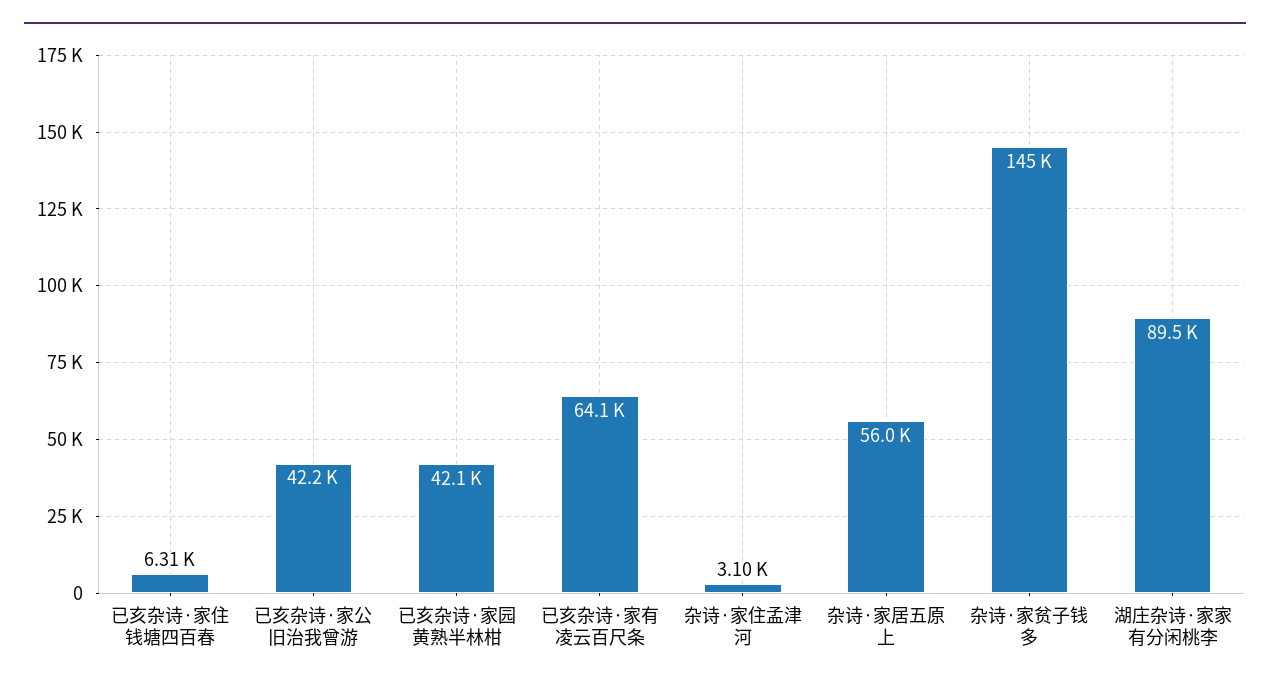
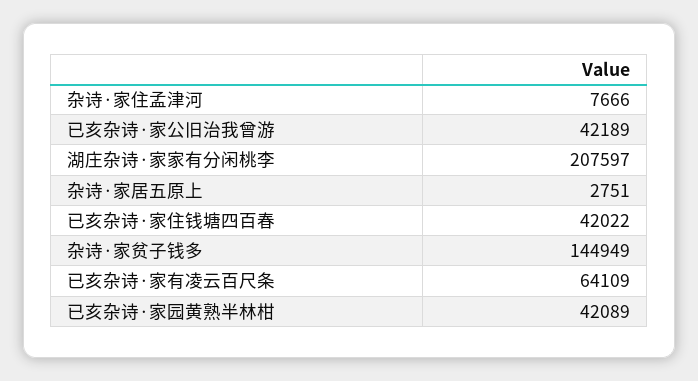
  {
-   "已亥杂诗·家住钱塘四百春": 6310,
+   "已亥杂诗·家住钱塘四百春": 42022,
    "已亥杂诗·家公旧治我曾游": 42189,
    "已亥杂诗·家园黄熟半林柑": 42089,
    "已亥杂诗·家有凌云百尺条": 64109,
-   "杂诗·家住孟津河": 3100,
+   "杂诗·家住孟津河": 7666,
-   "杂诗·家居五原上": 56000,
+   "杂诗·家居五原上": 2751,
    "杂诗·家贫子钱多": 144949,
-   "湖庄杂诗·家家有分闲桃李": 89500
+   "湖庄杂诗·家家有分闲桃李": 207597
  }

